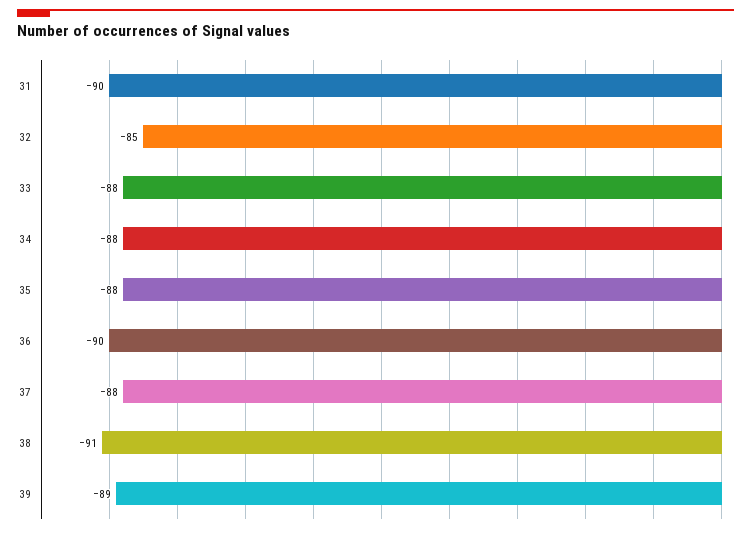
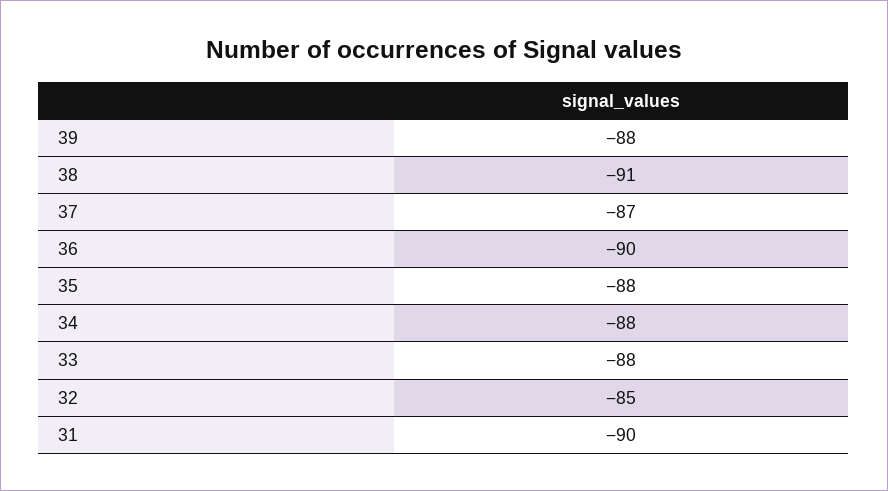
  {
    "31": -90,
    "32": -85,
    "33": -88,
    "34": -88,
    "35": -88,
    "36": -90,
-   "37": -88,
+   "37": -87,
    "38": -91,
-   "39": -89
+   "39": -88
  }

